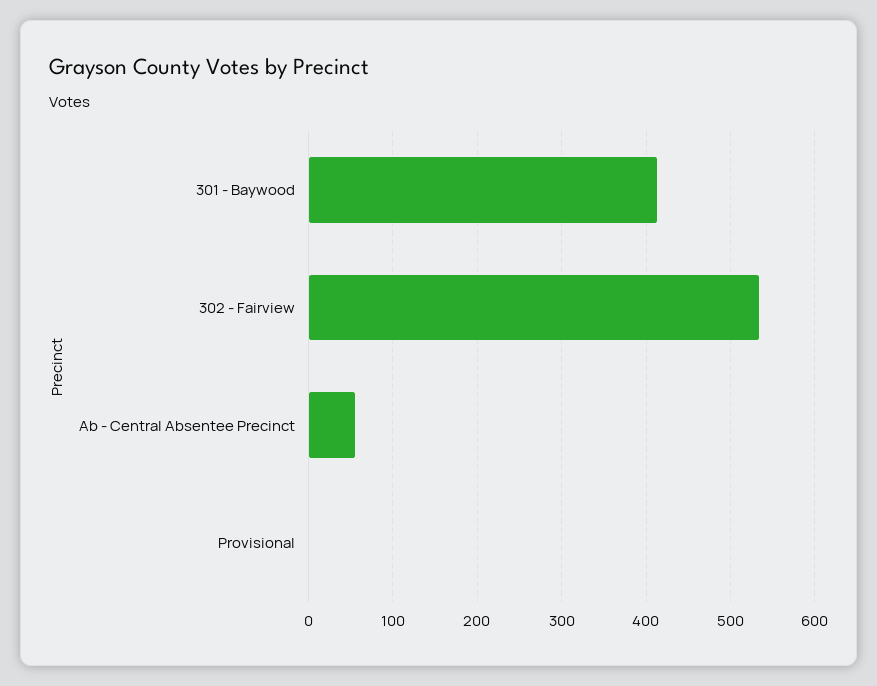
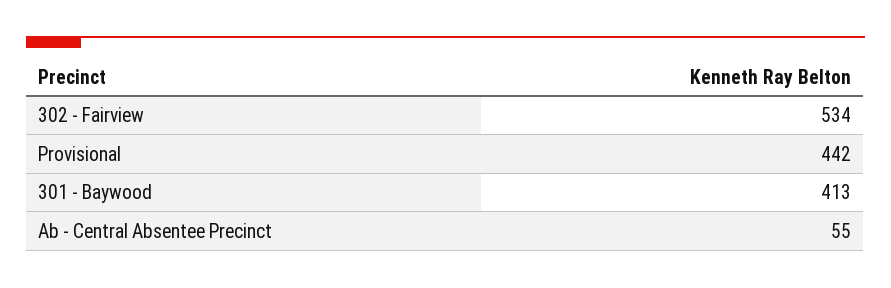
  {
    "301 - Baywood": 413,
    "302 - Fairview": 534,
    "Ab - Central Absentee Precinct": 55,
-   "Provisional": 0
+   "Provisional": 442
  }

